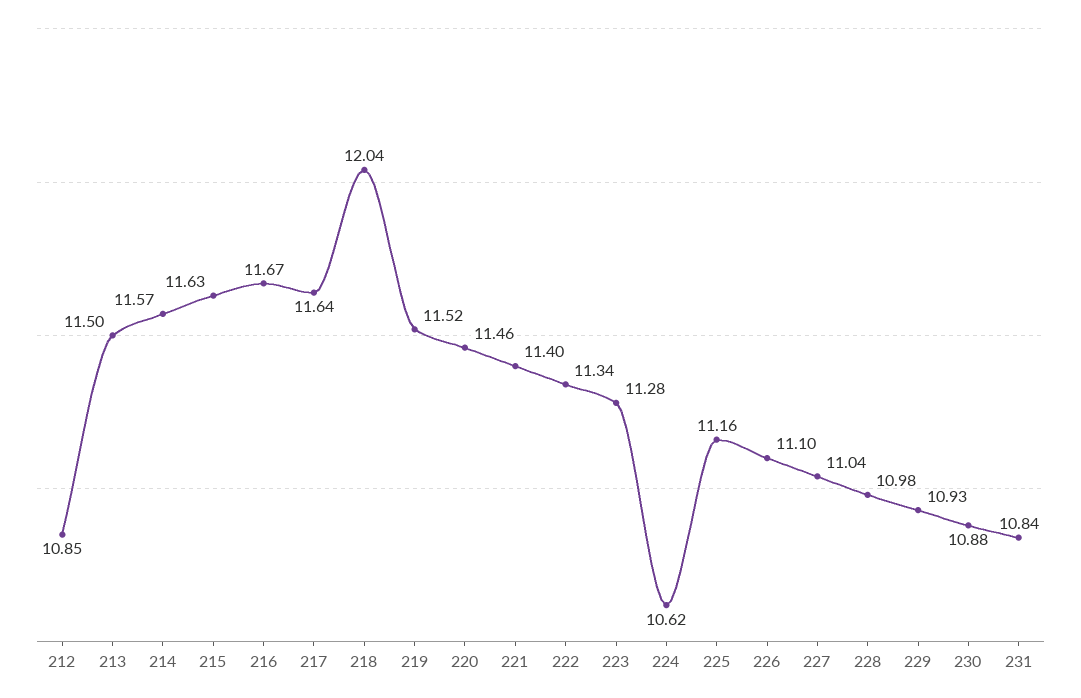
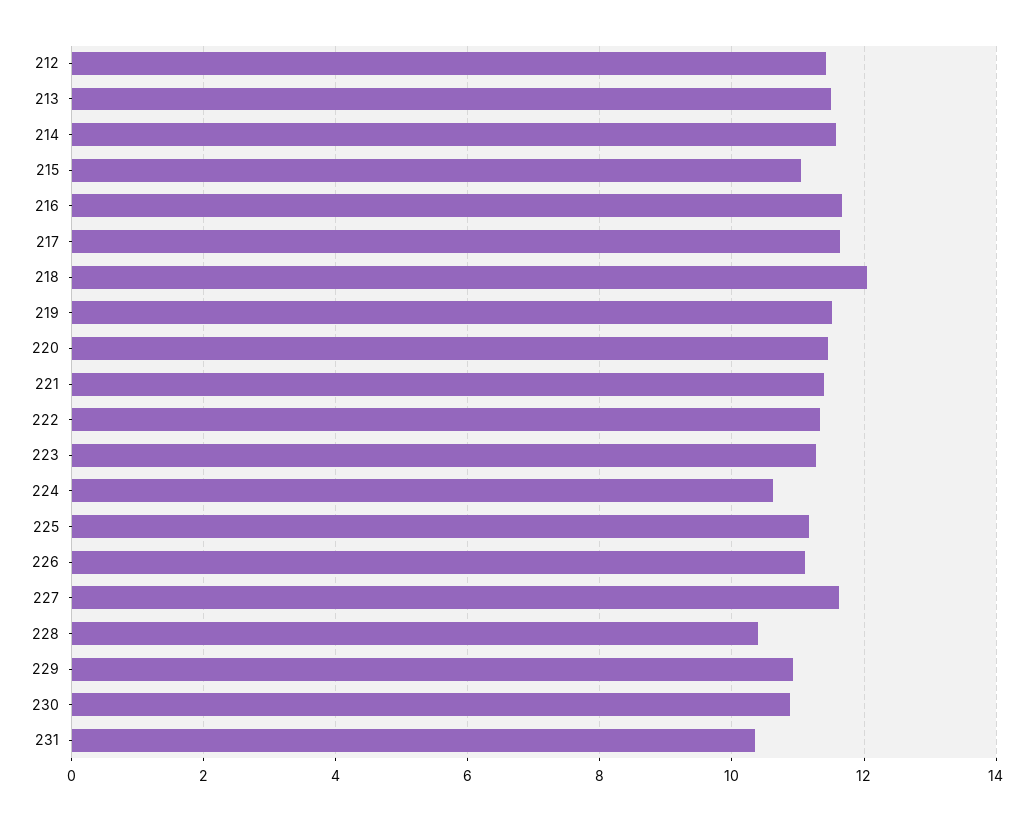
  {
-   "212": 10.85,
+   "212": 11.4,
    "213": 11.5,
    "214": 11.57,
-   "215": 11.63,
+   "215": 11,
    "216": 11.67,
    "217": 11.64,
    "218": 12.04,
    "219": 11.52,
    "220": 11.46,
    "221": 11.4,
    "222": 11.34,
    "223": 11.28,
    "224": 10.62,
    "225": 11.16,
    "226": 11.1,
-   "227": 11.04,
+   "227": 11.6,
-   "228": 10.98,
+   "228": 10.4,
    "229": 10.93,
    "230": 10.88,
-   "231": 10.84
+   "231": 10.4
  }

